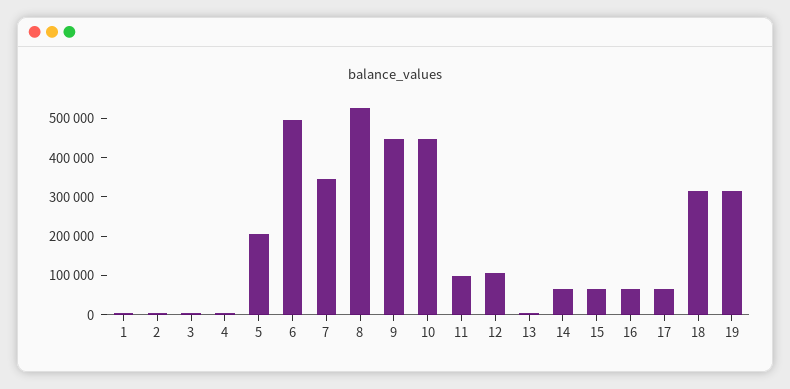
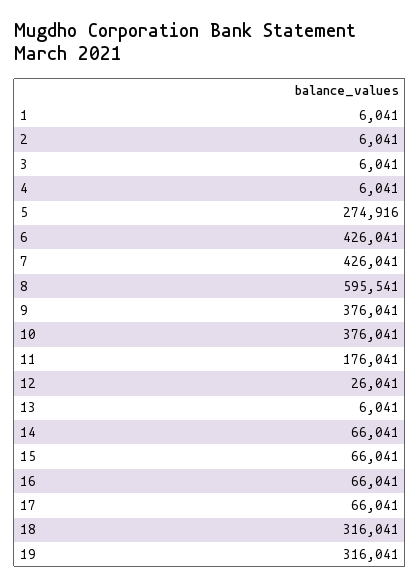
  {
    "1": 6041,
    "2": 6041,
    "3": 6041,
    "4": 6041,
-   "5": 200000,
+   "5": 274916,
-   "6": 500000,
+   "6": 426041,
-   "7": 350000,
+   "7": 426041,
-   "8": 525000,
+   "8": 595541,
-   "9": 450000,
+   "9": 376041,
-   "10": 450000,
+   "10": 376041,
-   "11": 100000,
+   "11": 176041,
-   "12": 100000,
+   "12": 26041,
    "13": 6041,
    "14": 66041,
    "15": 66041,
    "16": 66041,
    "17": 66041,
    "18": 316041,
    "19": 316041
  }

